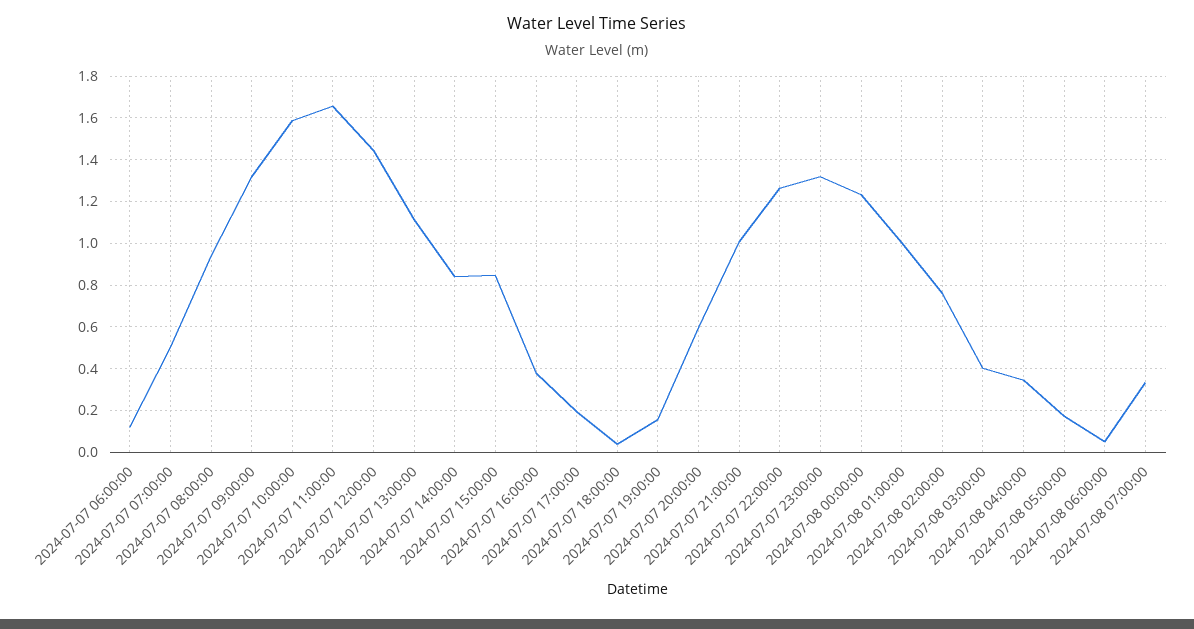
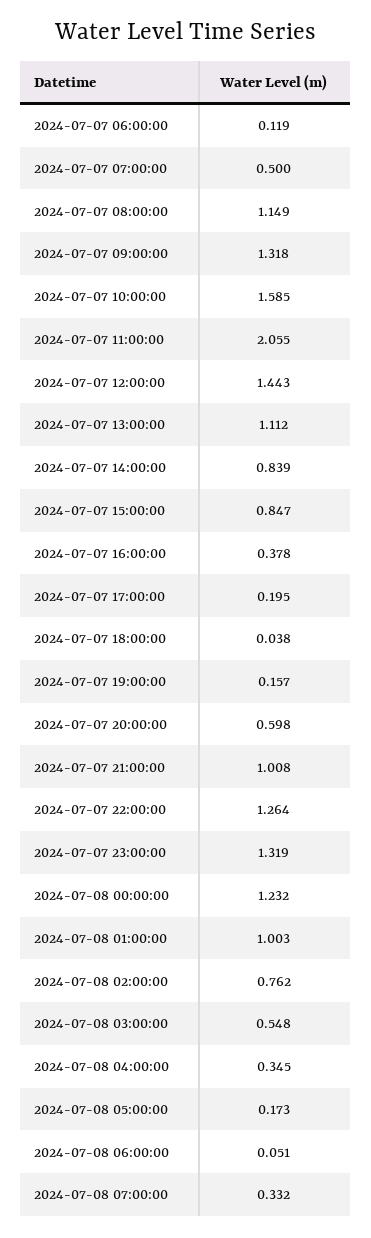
  {
    "2024-07-07 06:00:00": 0.119,
    "2024-07-07 07:00:00": 0.5,
-   "2024-07-07 08:00:00": 0.95,
+   "2024-07-07 08:00:00": 1.149,
    "2024-07-07 09:00:00": 1.318,
    "2024-07-07 10:00:00": 1.585,
-   "2024-07-07 11:00:00": 1.65,
+   "2024-07-07 11:00:00": 2.055,
    "2024-07-07 12:00:00": 1.443,
    "2024-07-07 13:00:00": 1.112,
    "2024-07-07 14:00:00": 0.839,
    "2024-07-07 15:00:00": 0.847,
    "2024-07-07 16:00:00": 0.378,
    "2024-07-07 17:00:00": 0.195,
    "2024-07-07 18:00:00": 0.038,
    "2024-07-07 19:00:00": 0.157,
    "2024-07-07 20:00:00": 0.598,
    "2024-07-07 21:00:00": 1.008,
    "2024-07-07 22:00:00": 1.264,
    "2024-07-07 23:00:00": 1.319,
    "2024-07-08 00:00:00": 1.232,
    "2024-07-08 01:00:00": 1.003,
    "2024-07-08 02:00:00": 0.762,
-   "2024-07-08 03:00:00": 0.4,
+   "2024-07-08 03:00:00": 0.548,
    "2024-07-08 04:00:00": 0.345,
    "2024-07-08 05:00:00": 0.173,
    "2024-07-08 06:00:00": 0.051,
    "2024-07-08 07:00:00": 0.332
  }

